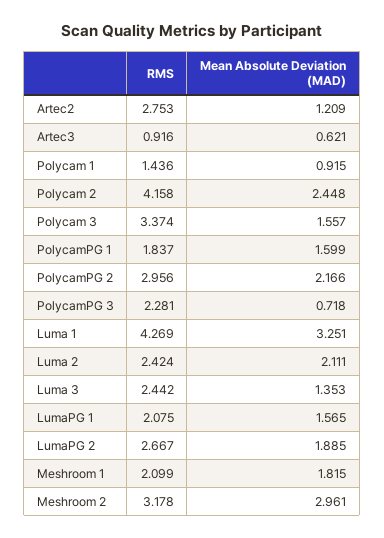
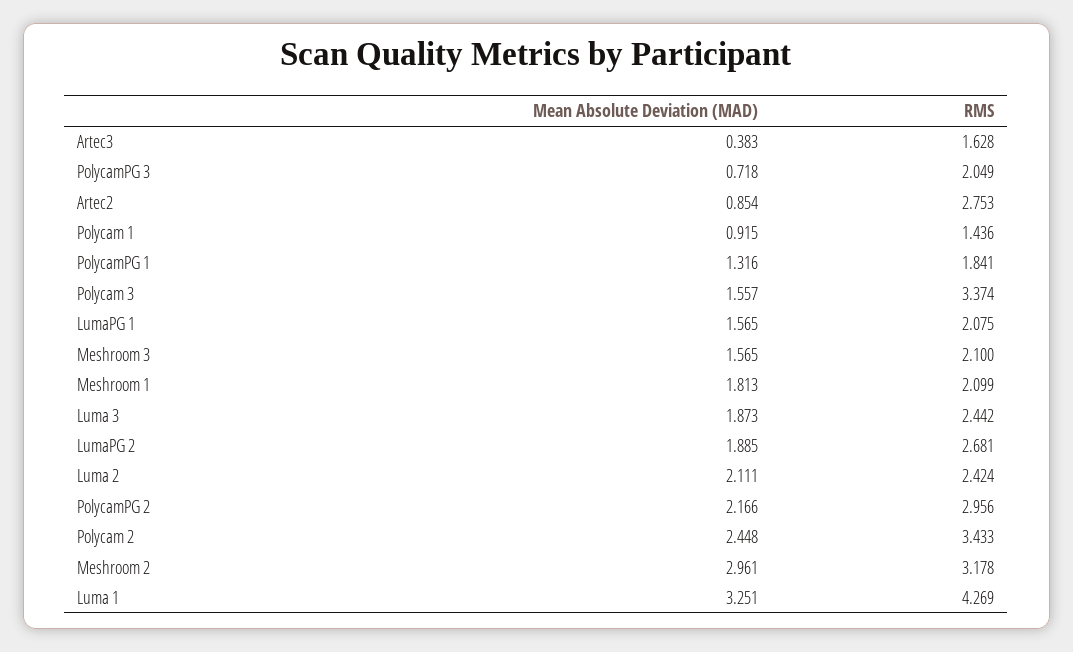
  {
    "RMS": {
      "Artec2": 2.753,
-     "Artec3": 0.916,
+     "Artec3": 1.628,
      "Polycam 1": 1.436,
-     "Polycam 2": 4.158,
+     "Polycam 2": 3.433,
      "Polycam 3": 3.374,
-     "PolycamPG 1": 1.837,
+     "PolycamPG 1": 1.841,
      "PolycamPG 2": 2.956,
-     "PolycamPG 3": 2.281,
+     "PolycamPG 3": 2.049,
      "Luma 1": 4.269,
      "Luma 2": 2.424,
      "Luma 3": 2.442,
      "LumaPG 1": 2.075,
-     "LumaPG 2": 2.667,
+     "LumaPG 2": 2.681,
      "Meshroom 1": 2.099,
-     "Meshroom 2": 3.178
+     "Meshroom 2": 3.178,
+     "Meshroom 3": 2.1
    },
    "Mean Absolute Deviation (MAD)": {
-     "Artec2": 1.209,
+     "Artec2": 0.854,
-     "Artec3": 0.621,
+     "Artec3": 0.383,
      "Polycam 1": 0.915,
      "Polycam 2": 2.448,
      "Polycam 3": 1.557,
-     "PolycamPG 1": 1.599,
+     "PolycamPG 1": 1.316,
      "PolycamPG 2": 2.166,
      "PolycamPG 3": 0.718,
      "Luma 1": 3.251,
      "Luma 2": 2.111,
-     "Luma 3": 1.353,
+     "Luma 3": 1.873,
      "LumaPG 1": 1.565,
      "LumaPG 2": 1.885,
-     "Meshroom 1": 1.815,
+     "Meshroom 1": 1.813,
-     "Meshroom 2": 2.961
+     "Meshroom 2": 2.961,
+     "Meshroom 3": 1.565
    }
  }

